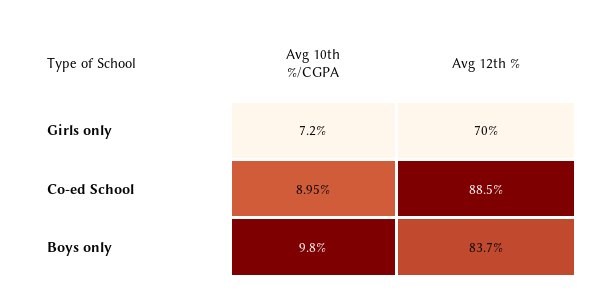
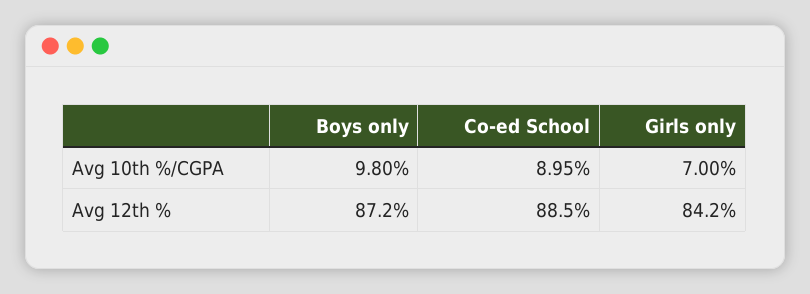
  {
    "Avg 10th %/CGPA": {
-     "Girls only": 7.2,
+     "Girls only": 7,
      "Co-ed School": 8.95,
      "Boys only": 9.8
    },
    "Avg 12th %": {
-     "Girls only": 70,
+     "Girls only": 84.2,
      "Co-ed School": 88.5,
-     "Boys only": 83.7
+     "Boys only": 87.2
    }
  }

